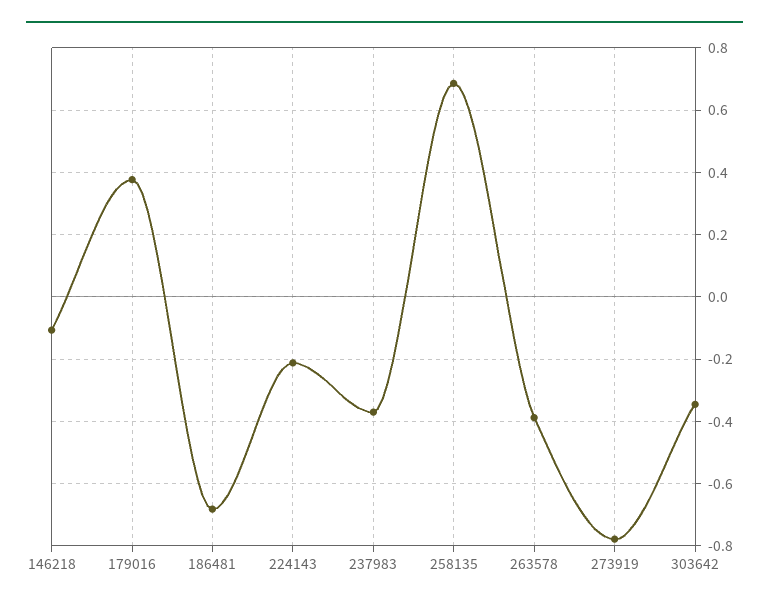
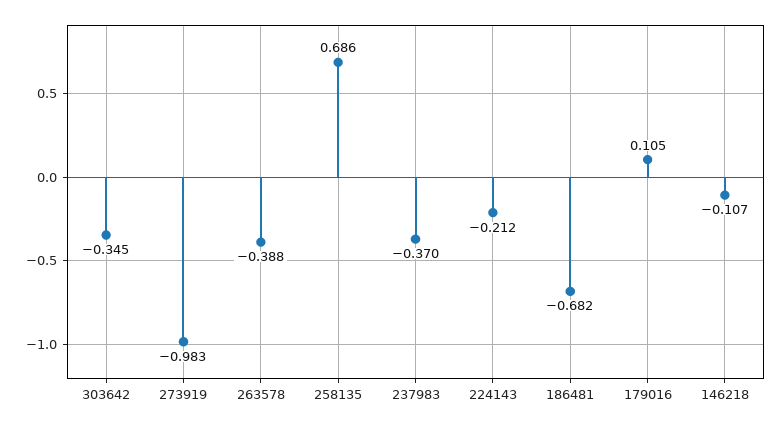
  {
    "146218": -0.107,
-   "179016": 0.38,
+   "179016": 0.105,
    "186481": -0.682,
    "224143": -0.212,
    "237983": -0.37,
    "258135": 0.686,
    "263578": -0.388,
-   "273919": -0.78,
+   "273919": -0.983,
    "303642": -0.345
  }

